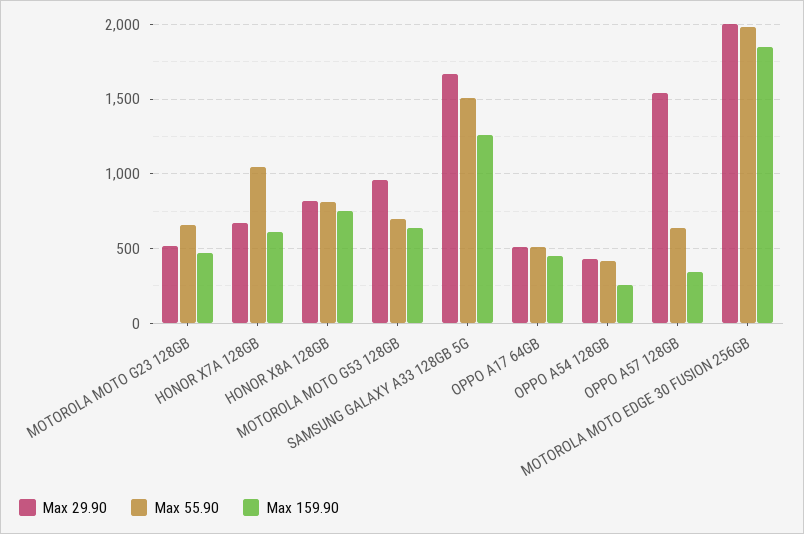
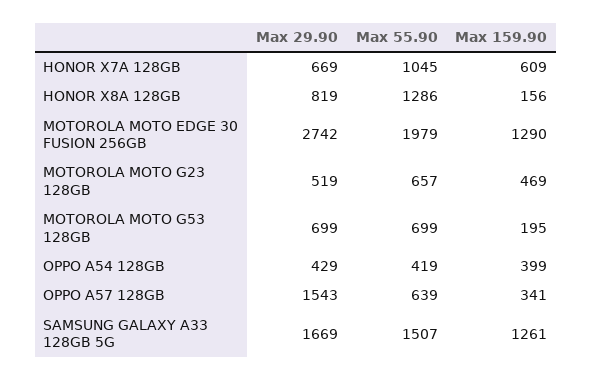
  {
    "Max 29.90": {
      "MOTOROLA MOTO G23 128GB": 519,
      "HONOR X7A 128GB": 669,
      "HONOR X8A 128GB": 819,
-     "MOTOROLA MOTO G53 128GB": 950,
+     "MOTOROLA MOTO G53 128GB": 699,
      "SAMSUNG GALAXY A33 128GB 5G": 1669,
-     "OPPO A17 64GB": 500,
      "OPPO A54 128GB": 429,
      "OPPO A57 128GB": 1543,
-     "MOTOROLA MOTO EDGE 30 FUSION 256GB": 2000
+     "MOTOROLA MOTO EDGE 30 FUSION 256GB": 2742
    },
    "Max 55.90": {
      "MOTOROLA MOTO G23 128GB": 657,
      "HONOR X7A 128GB": 1045,
-     "HONOR X8A 128GB": 800,
+     "HONOR X8A 128GB": 1286,
      "MOTOROLA MOTO G53 128GB": 699,
      "SAMSUNG GALAXY A33 128GB 5G": 1507,
-     "OPPO A17 64GB": 500,
      "OPPO A54 128GB": 419,
      "OPPO A57 128GB": 639,
      "MOTOROLA MOTO EDGE 30 FUSION 256GB": 1979
    },
    "Max 159.90": {
      "MOTOROLA MOTO G23 128GB": 469,
      "HONOR X7A 128GB": 609,
-     "HONOR X8A 128GB": 750,
+     "HONOR X8A 128GB": 156,
-     "MOTOROLA MOTO G53 128GB": 650,
+     "MOTOROLA MOTO G53 128GB": 195,
      "SAMSUNG GALAXY A33 128GB 5G": 1261,
-     "OPPO A17 64GB": 450,
-     "OPPO A54 128GB": 250,
+     "OPPO A54 128GB": 399,
      "OPPO A57 128GB": 341,
-     "MOTOROLA MOTO EDGE 30 FUSION 256GB": 1850
+     "MOTOROLA MOTO EDGE 30 FUSION 256GB": 1290
    }
  }

